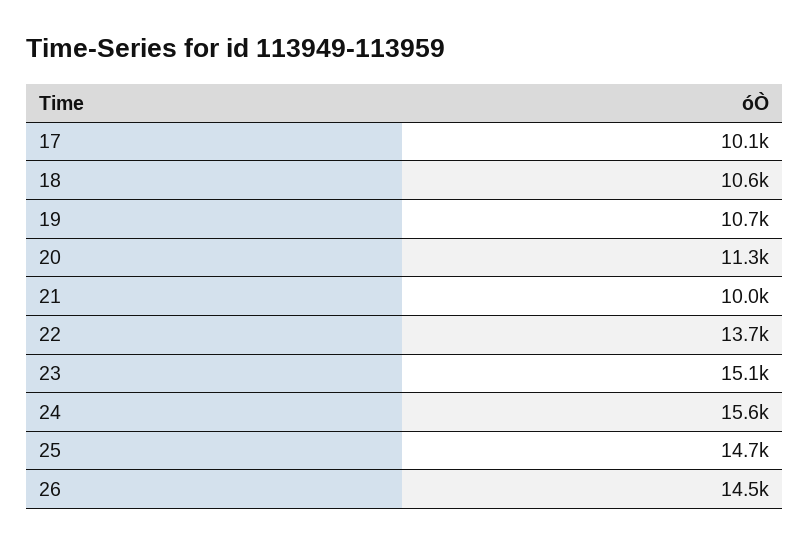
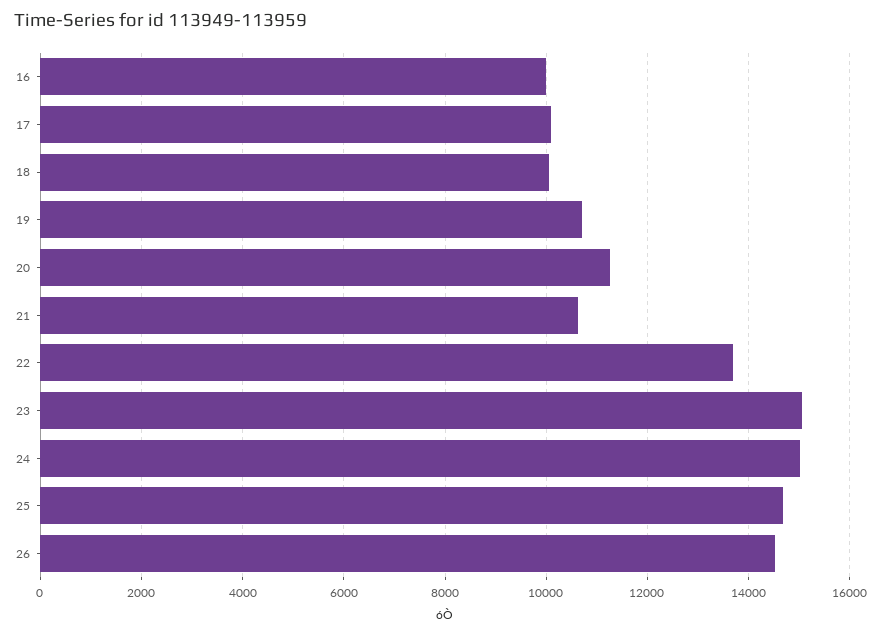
  {
    "17": 10100,
-   "18": 10600,
+   "18": 10000,
    "19": 10700,
    "20": 11300,
-   "21": 10000,
+   "21": 10600,
    "22": 13700,
    "23": 15100,
-   "24": 15600,
+   "24": 15000,
    "25": 14700,
-   "26": 14500
+   "26": 14500,
+   "16": 10000
  }

